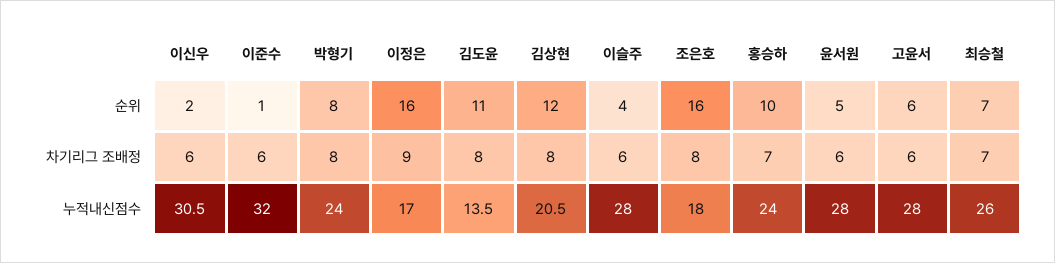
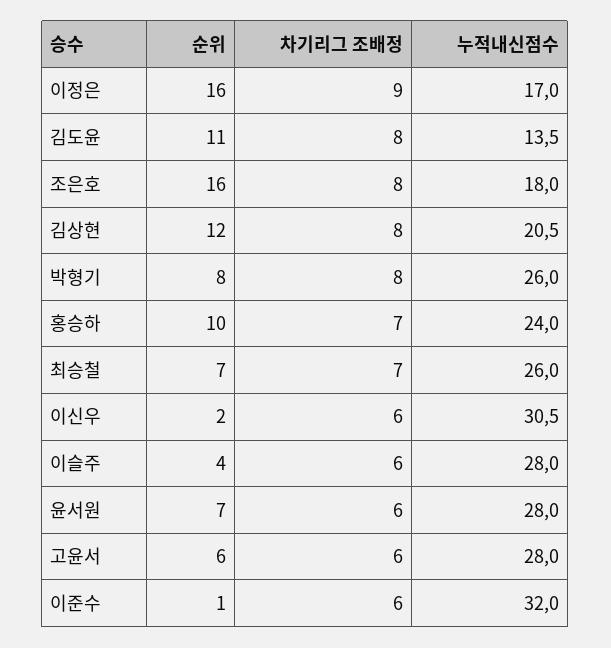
  {
    "이신우": {
      "순위": 2,
      "차기리그 조배정": 6,
      "누적내신점수": 30.5
    },
    "이준수": {
      "순위": 1,
      "차기리그 조배정": 6,
      "누적내신점수": 32
    },
    "박형기": {
      "순위": 8,
      "차기리그 조배정": 8,
-     "누적내신점수": 24
+     "누적내신점수": 26
    },
    "이정은": {
      "순위": 16,
      "차기리그 조배정": 9,
      "누적내신점수": 17
    },
    "김도윤": {
      "순위": 11,
      "차기리그 조배정": 8,
      "누적내신점수": 13.5
    },
    "김상현": {
      "순위": 12,
      "차기리그 조배정": 8,
      "누적내신점수": 20.5
    },
    "이슬주": {
      "순위": 4,
      "차기리그 조배정": 6,
      "누적내신점수": 28
    },
    "조은호": {
      "순위": 16,
      "차기리그 조배정": 8,
      "누적내신점수": 18
    },
    "홍승하": {
      "순위": 10,
      "차기리그 조배정": 7,
      "누적내신점수": 24
    },
    "윤서원": {
-     "순위": 5,
+     "순위": 7,
      "차기리그 조배정": 6,
      "누적내신점수": 28
    },
    "고윤서": {
      "순위": 6,
      "차기리그 조배정": 6,
      "누적내신점수": 28
    },
    "최승철": {
      "순위": 7,
      "차기리그 조배정": 7,
      "누적내신점수": 26
    }
  }

